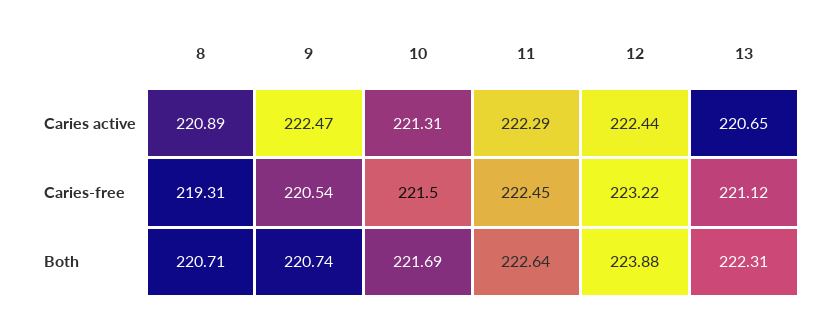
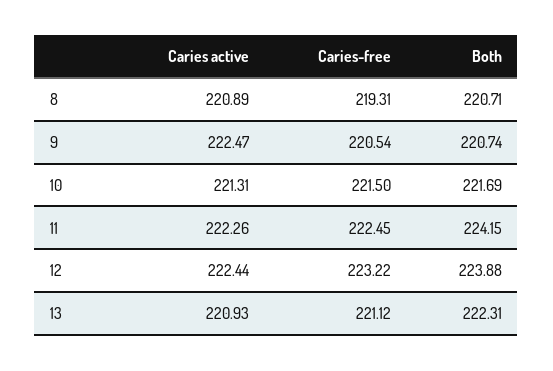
  {
    "8": {
      "Caries active": 220.89,
      "Caries-free": 219.31,
      "Both": 220.71
    },
    "9": {
      "Caries active": 222.47,
      "Caries-free": 220.54,
      "Both": 220.74
    },
    "10": {
      "Caries active": 221.31,
      "Caries-free": 221.5,
      "Both": 221.69
    },
    "11": {
-     "Caries active": 222.29,
+     "Caries active": 222.26,
      "Caries-free": 222.45,
-     "Both": 222.64
+     "Both": 224.15
    },
    "12": {
      "Caries active": 222.44,
      "Caries-free": 223.22,
      "Both": 223.88
    },
    "13": {
-     "Caries active": 220.65,
+     "Caries active": 220.93,
      "Caries-free": 221.12,
      "Both": 222.31
    }
  }

